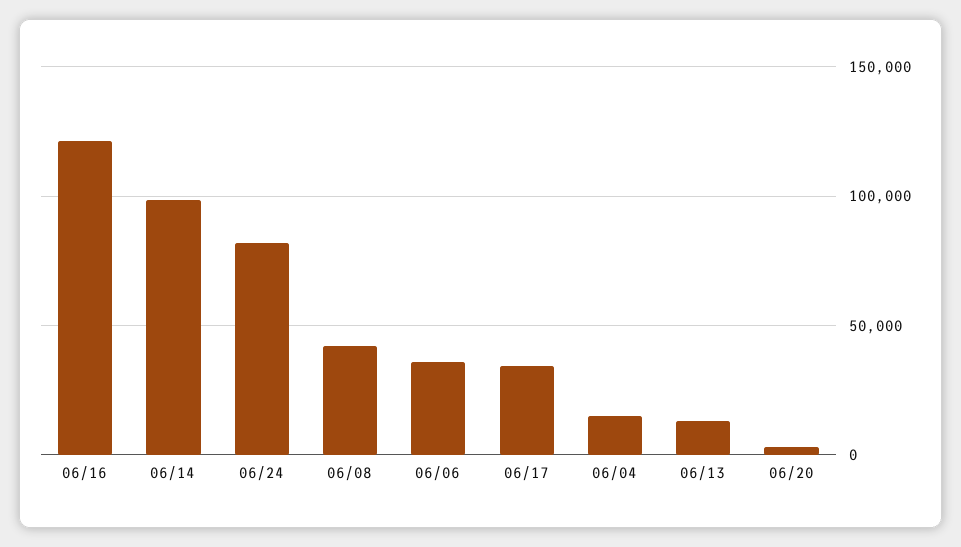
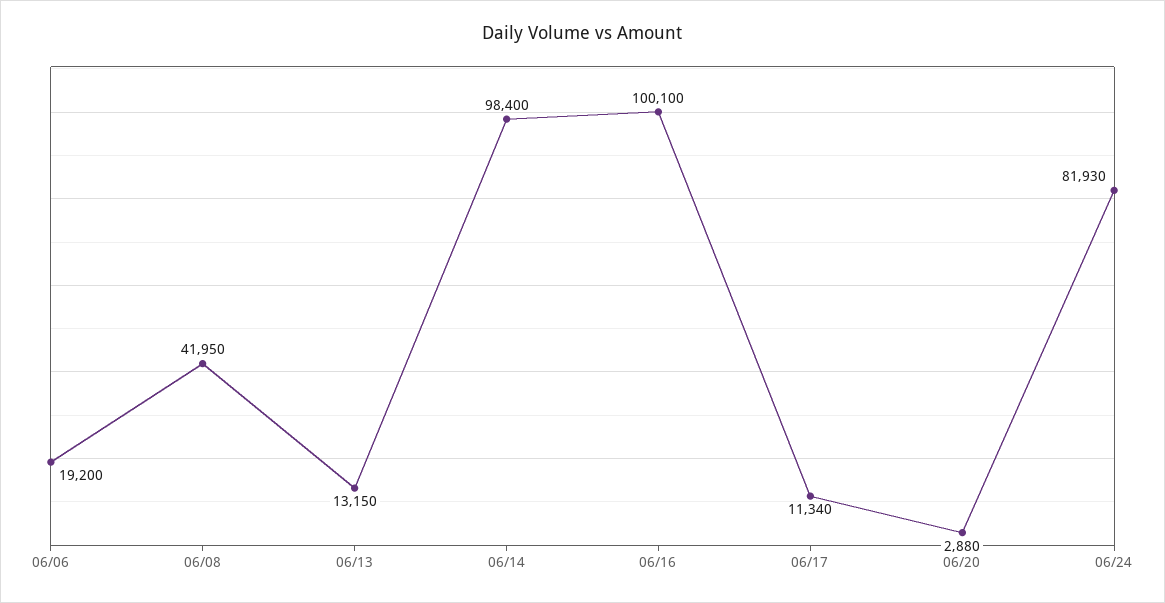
  {
-   "06/16": 120000,
+   "06/16": 100100,
    "06/14": 98400,
    "06/24": 81930,
    "06/08": 41950,
-   "06/06": 35000,
+   "06/06": 19200,
-   "06/17": 35000,
+   "06/17": 11340,
-   "06/04": 15000,
    "06/13": 13150,
    "06/20": 2880
  }

